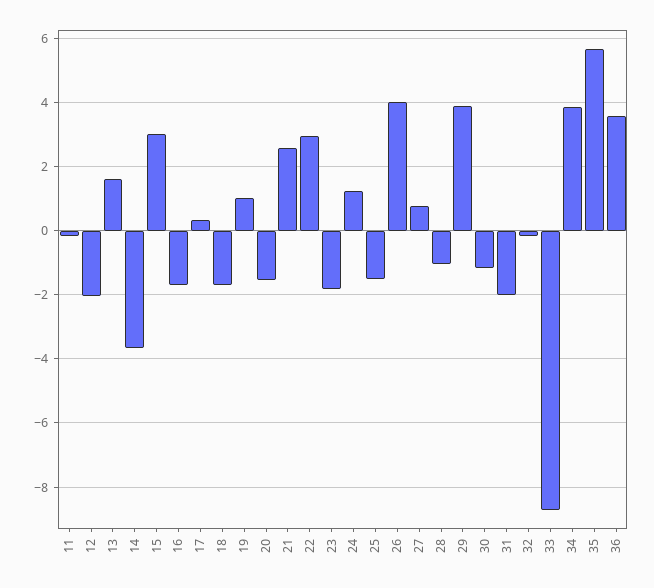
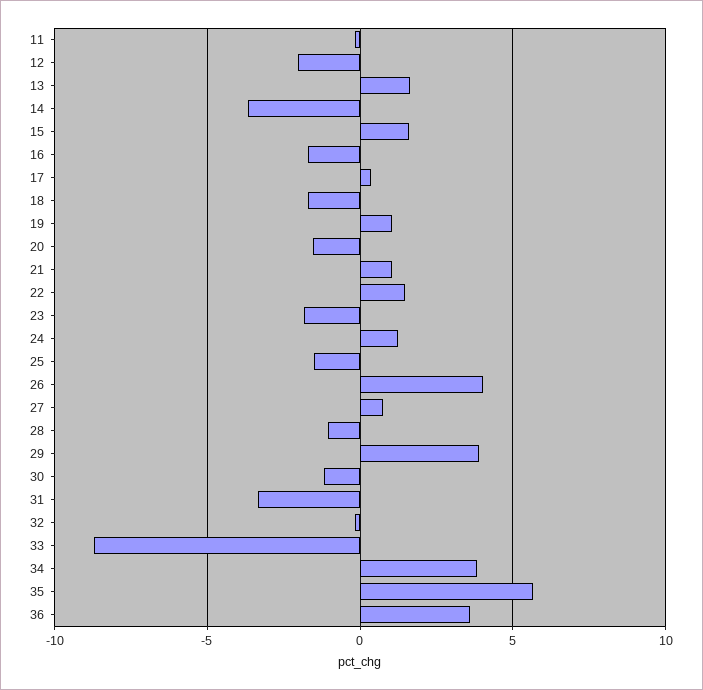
  {
    "11": -0.2,
    "12": -2,
    "13": 1.6,
    "14": -3.6,
-   "15": 3,
+   "15": 1.5,
    "16": -1.6,
    "17": 0.4,
    "18": -1.8,
    "19": 1,
    "20": -1.6,
-   "21": 2.6,
+   "21": 1,
-   "22": 3,
+   "22": 1.5,
    "23": -1.8,
    "24": 1.2,
    "25": -1.6,
    "26": 4,
    "27": 0.8,
    "28": -1,
    "29": 3.8,
    "30": -1.2,
-   "31": -2,
+   "31": -3.5,
    "32": -0.2,
    "33": -8.8,
    "34": 3.8,
    "35": 5.6,
    "36": 3.6
  }

